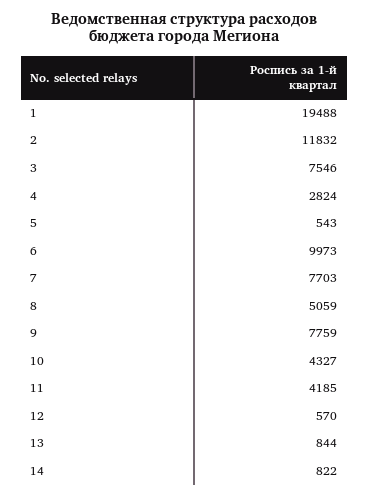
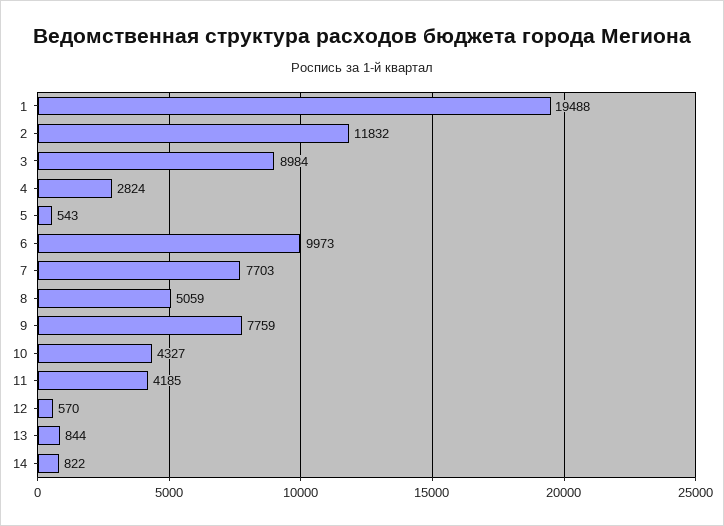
  {
    "1": 19488,
    "2": 11832,
-   "3": 7546,
+   "3": 8984,
    "4": 2824,
    "5": 543,
    "6": 9973,
    "7": 7703,
    "8": 5059,
    "9": 7759,
    "10": 4327,
    "11": 4185,
    "12": 570,
    "13": 844,
    "14": 822
  }

